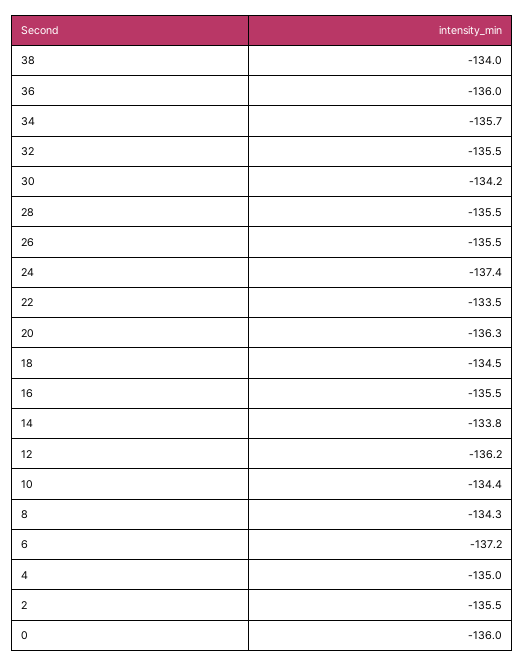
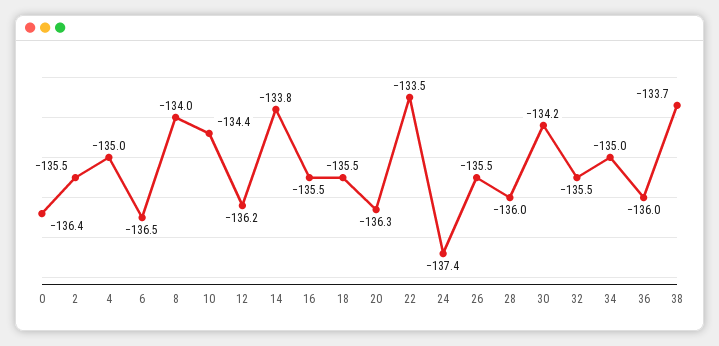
  {
-   "38": -134,
+   "38": -133.7,
    "36": -136,
-   "34": -135.7,
+   "34": -135,
    "32": -135.5,
    "30": -134.2,
-   "28": -135.5,
+   "28": -136,
    "26": -135.5,
    "24": -137.4,
    "22": -133.5,
    "20": -136.3,
-   "18": -134.5,
+   "18": -135.5,
    "16": -135.5,
    "14": -133.8,
    "12": -136.2,
    "10": -134.4,
-   "8": -134.3,
+   "8": -134,
-   "6": -137.2,
+   "6": -136.5,
    "4": -135,
    "2": -135.5,
-   "0": -136
+   "0": -136.4
  }

